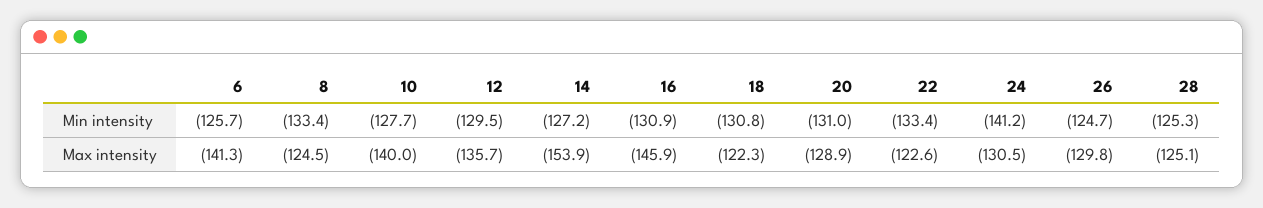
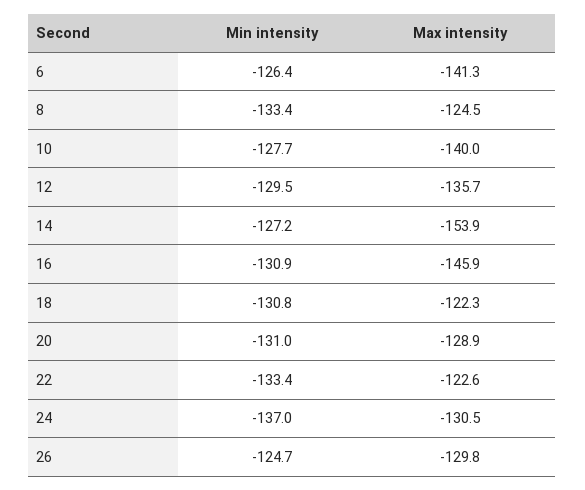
  {
    "6": {
-     "Min intensity": -125.7,
+     "Min intensity": -126.4,
      "Max intensity": -141.3
    },
    "8": {
      "Min intensity": -133.4,
      "Max intensity": -124.5
    },
    "10": {
      "Min intensity": -127.7,
      "Max intensity": -140
    },
    "12": {
      "Min intensity": -129.5,
      "Max intensity": -135.7
    },
    "14": {
      "Min intensity": -127.2,
      "Max intensity": -153.9
    },
    "16": {
      "Min intensity": -130.9,
      "Max intensity": -145.9
    },
    "18": {
      "Min intensity": -130.8,
      "Max intensity": -122.3
    },
    "20": {
      "Min intensity": -131,
      "Max intensity": -128.9
    },
    "22": {
      "Min intensity": -133.4,
      "Max intensity": -122.6
    },
    "24": {
-     "Min intensity": -141.2,
+     "Min intensity": -137,
      "Max intensity": -130.5
    },
    "26": {
      "Min intensity": -124.7,
      "Max intensity": -129.8
-   },
+   }
-   "28": {
-     "Min intensity": -125.3,
-     "Max intensity": -125.1
-   }
  }

